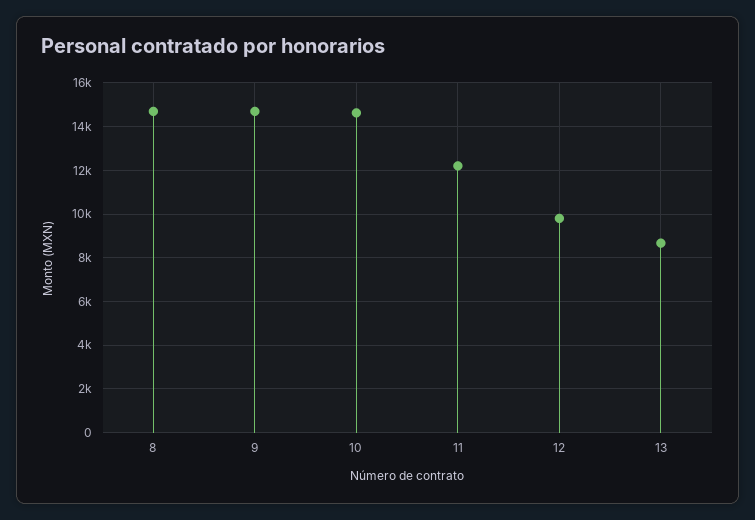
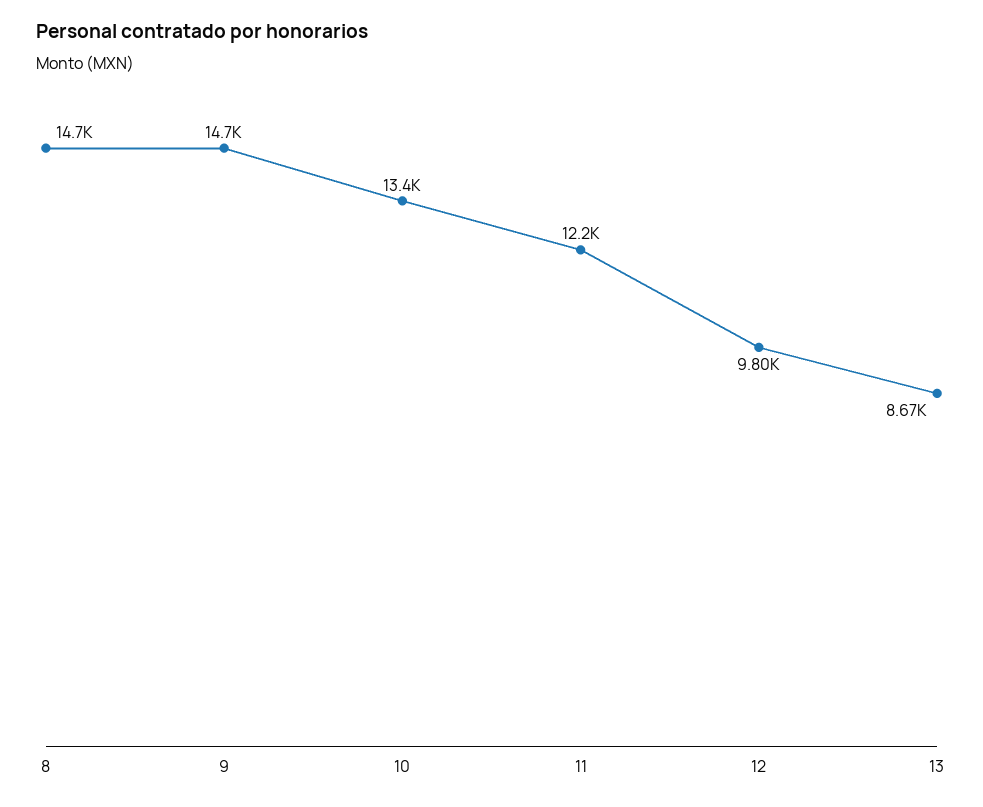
  {
    "8": 14700,
    "9": 14700,
-   "10": 14500,
+   "10": 13400,
    "11": 12200,
    "12": 9800,
    "13": 8670
  }

